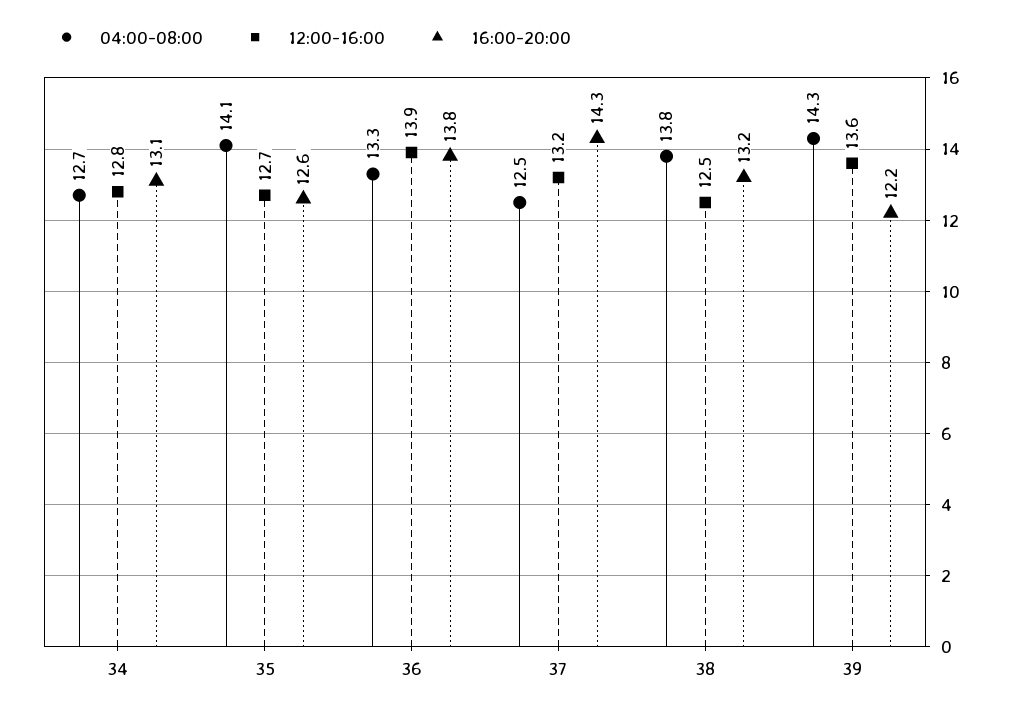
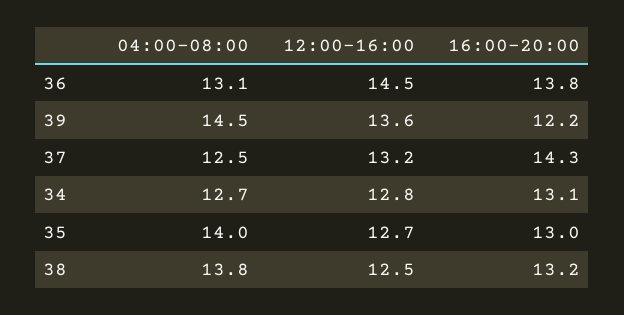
  {
    "04:00-08:00": {
      "34": 12.7,
-     "35": 14.1,
+     "35": 14,
-     "36": 13.3,
+     "36": 13.1,
      "37": 12.5,
      "38": 13.8,
-     "39": 14.3
+     "39": 14.5
    },
    "12:00-16:00": {
      "34": 12.8,
      "35": 12.7,
-     "36": 13.9,
+     "36": 14.5,
      "37": 13.2,
      "38": 12.5,
      "39": 13.6
    },
    "16:00-20:00": {
      "34": 13.1,
-     "35": 12.6,
+     "35": 13,
      "36": 13.8,
      "37": 14.3,
      "38": 13.2,
      "39": 12.2
    }
  }

